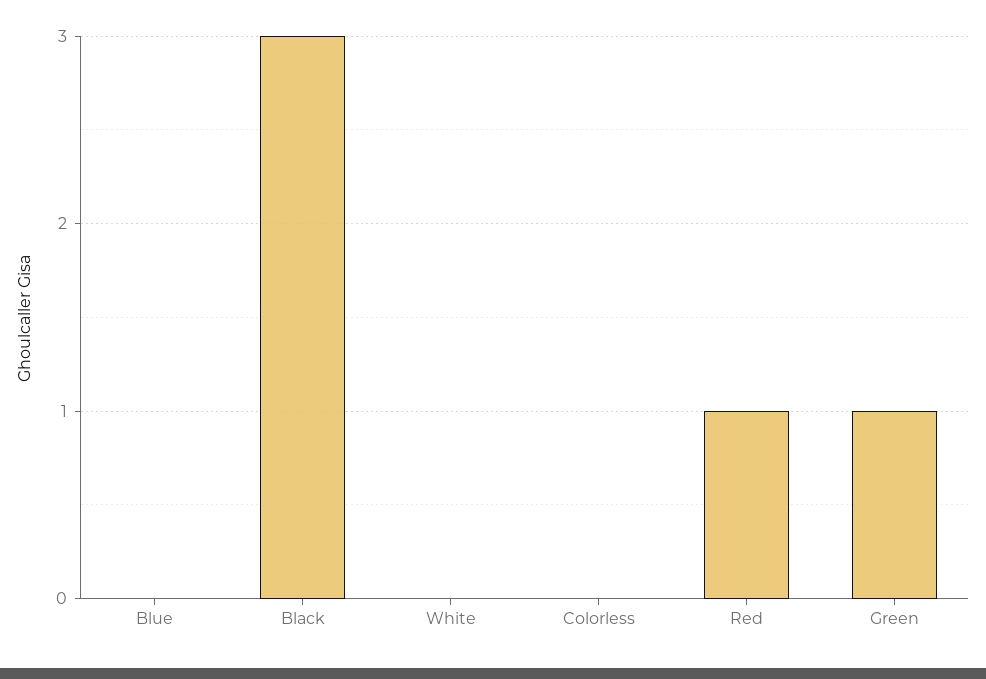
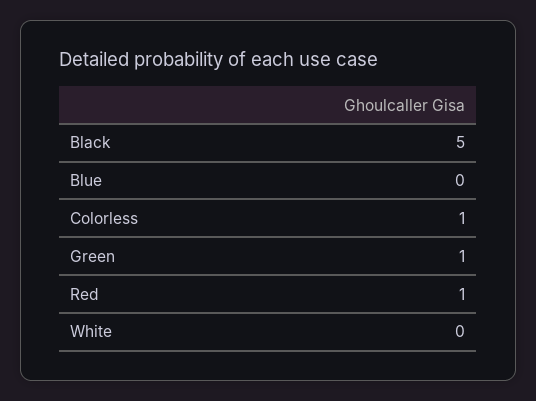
  {
    "Blue": 0,
-   "Black": 3,
+   "Black": 5,
    "White": 0,
-   "Colorless": 0,
+   "Colorless": 1,
    "Red": 1,
    "Green": 1
  }

